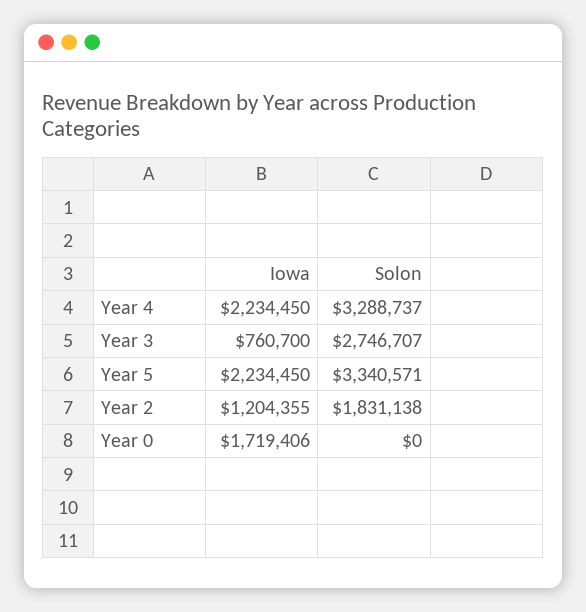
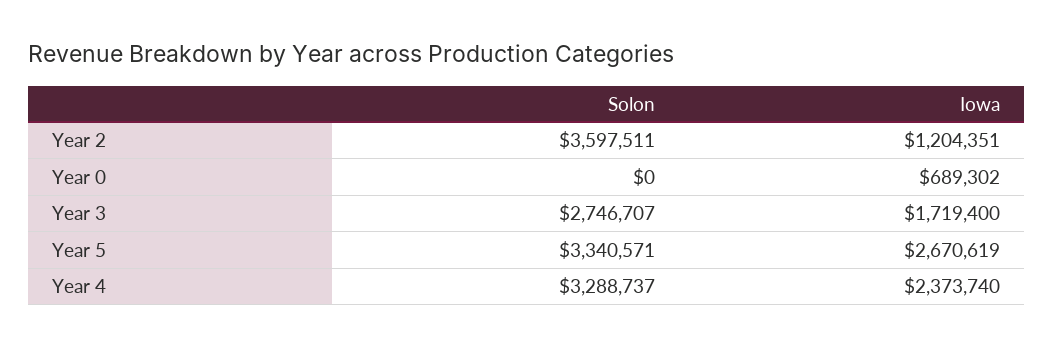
  {
    "Iowa": {
-     "Year 4": 2234450,
+     "Year 4": 2373740,
-     "Year 3": 760700,
+     "Year 3": 1719400,
-     "Year 5": 2234450,
+     "Year 5": 2670619,
-     "Year 2": 1204355,
+     "Year 2": 1204351,
-     "Year 0": 1719406
+     "Year 0": 689302
    },
    "Solon": {
      "Year 4": 3288737,
      "Year 3": 2746707,
      "Year 5": 3340571,
-     "Year 2": 1831138,
+     "Year 2": 3597511,
      "Year 0": 0
    }
  }

